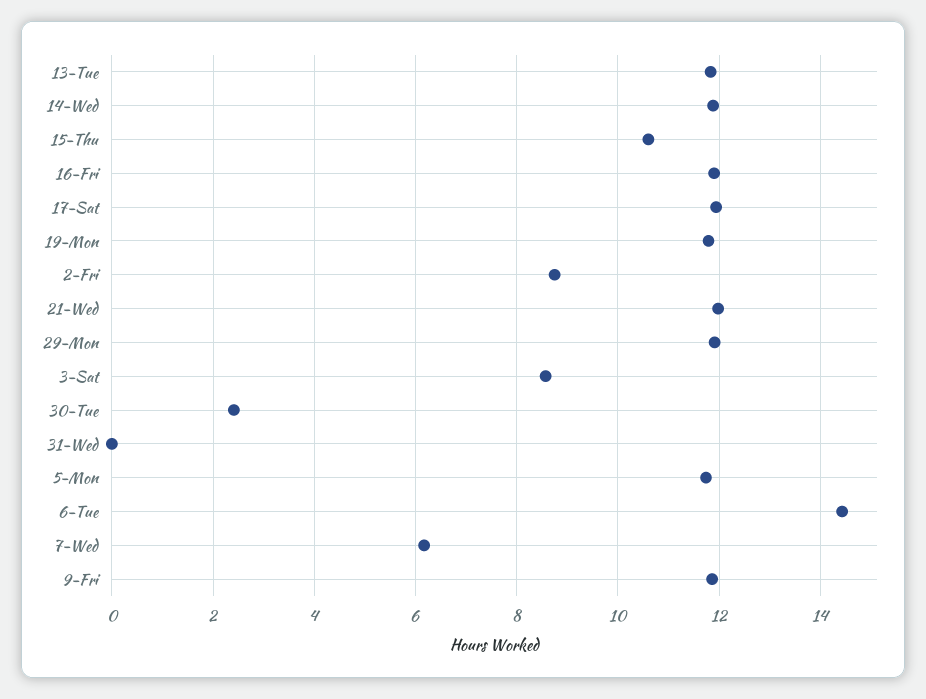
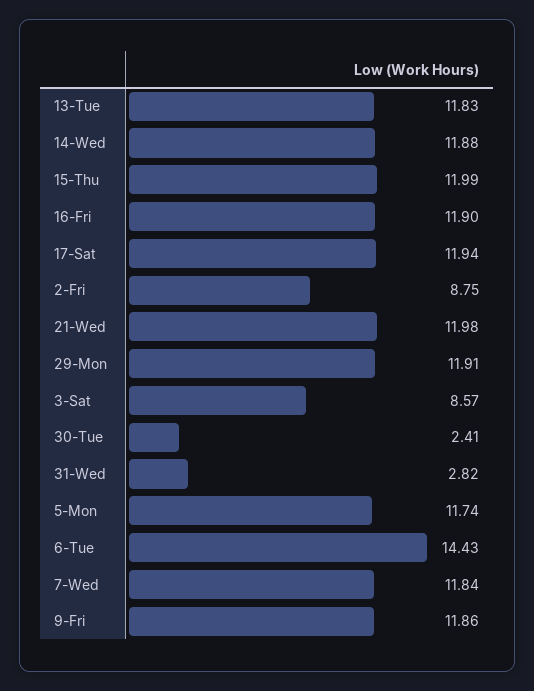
  {
    "13-Tue": 11.83,
    "14-Wed": 11.88,
-   "15-Thu": 10.6,
+   "15-Thu": 11.99,
    "16-Fri": 11.9,
    "17-Sat": 11.94,
-   "19-Mon": 11.8,
    "2-Fri": 8.75,
    "21-Wed": 11.98,
    "29-Mon": 11.91,
    "3-Sat": 8.57,
    "30-Tue": 2.41,
-   "31-Wed": 0,
+   "31-Wed": 2.82,
    "5-Mon": 11.74,
    "6-Tue": 14.43,
-   "7-Wed": 6.2,
+   "7-Wed": 11.84,
    "9-Fri": 11.86
  }

